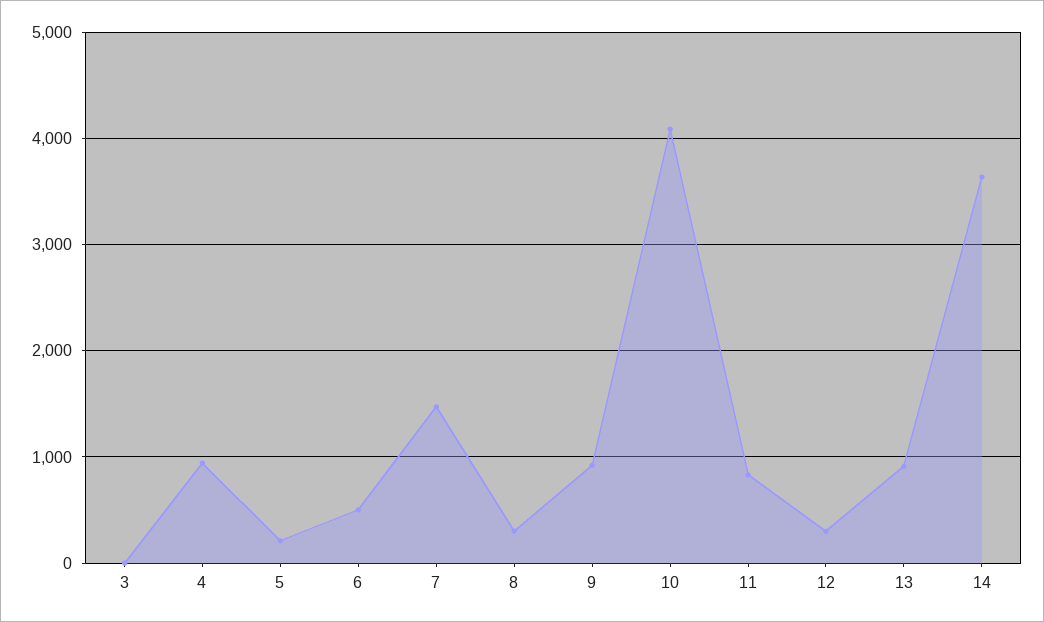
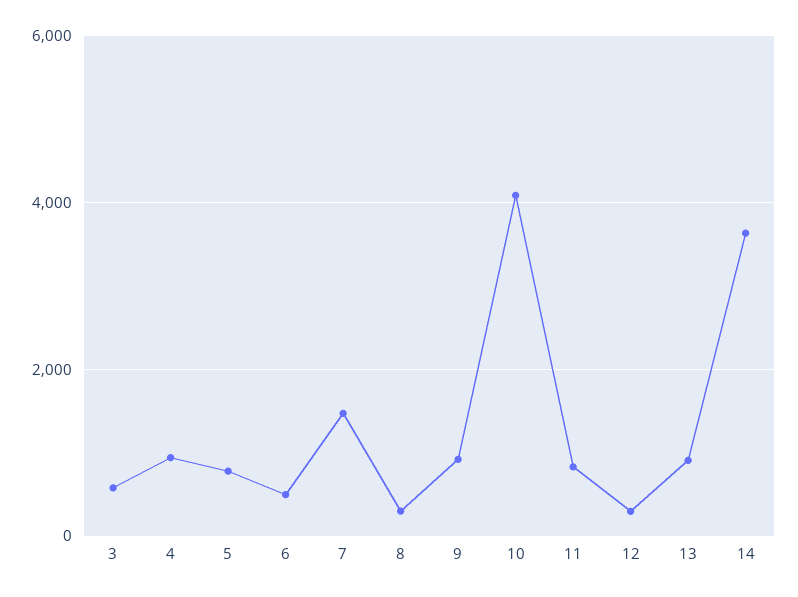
  {
-   "3": 0,
+   "3": 600,
    "4": 900,
-   "5": 200,
+   "5": 800,
    "6": 500,
    "7": 1500,
    "8": 300,
    "9": 900,
    "10": 4100,
    "11": 800,
    "12": 300,
    "13": 900,
    "14": 3600
  }

